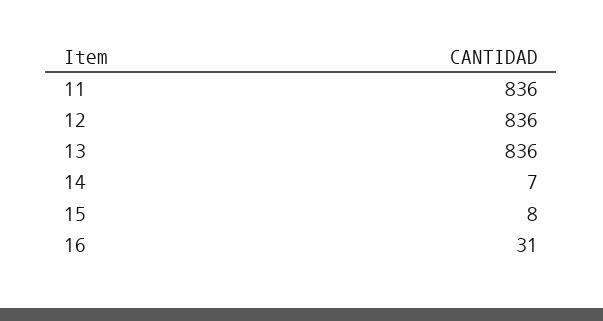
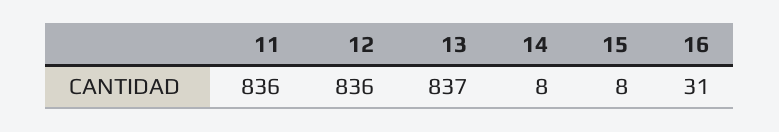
  {
    "11": 836,
    "12": 836,
-   "13": 836,
+   "13": 837,
-   "14": 7,
+   "14": 8,
    "15": 8,
    "16": 31
  }

